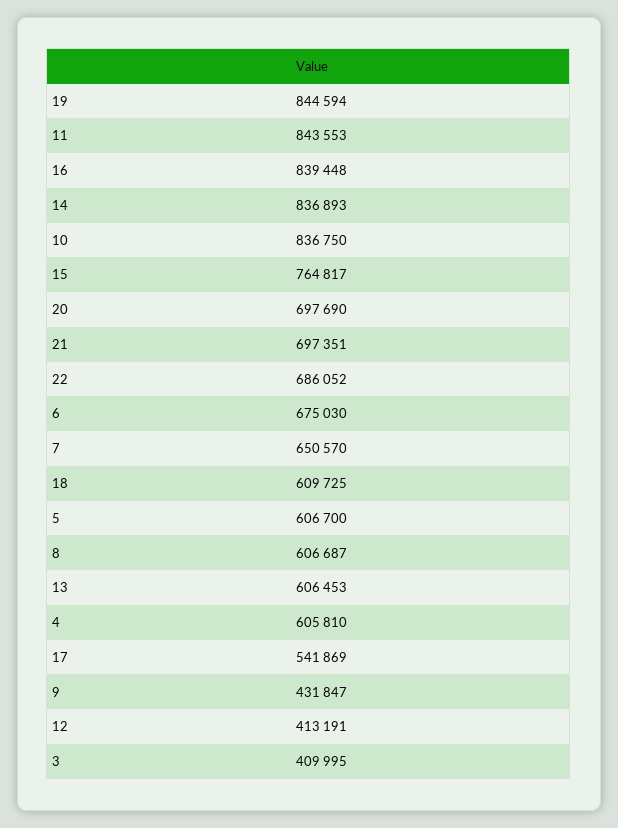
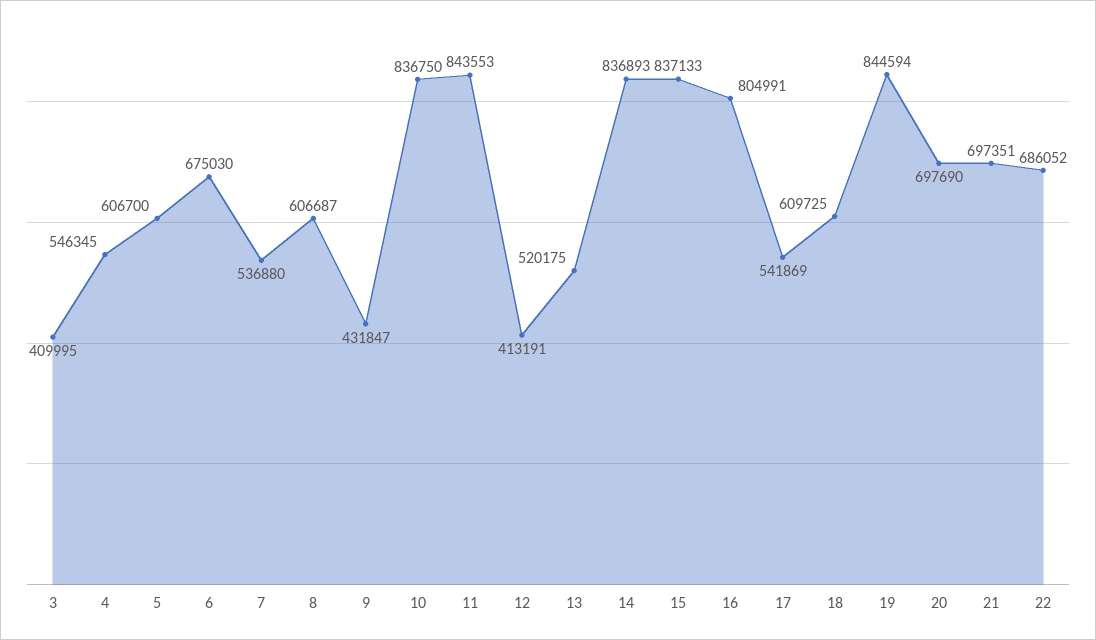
  {
    "19": 844594,
    "11": 843553,
-   "16": 839448,
+   "16": 804991,
    "14": 836893,
    "10": 836750,
-   "15": 764817,
+   "15": 837133,
    "20": 697690,
    "21": 697351,
    "22": 686052,
    "6": 675030,
-   "7": 650570,
+   "7": 536880,
    "18": 609725,
    "5": 606700,
    "8": 606687,
-   "13": 606453,
+   "13": 520175,
-   "4": 605810,
+   "4": 546345,
    "17": 541869,
    "9": 431847,
    "12": 413191,
    "3": 409995
  }

